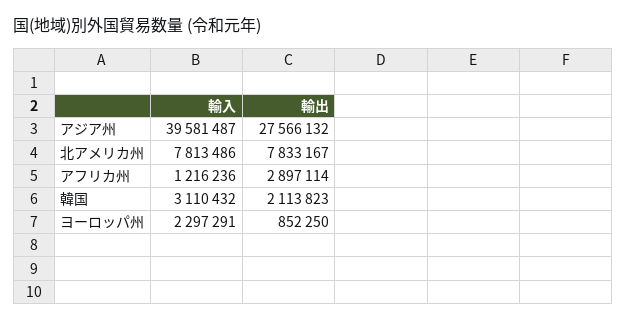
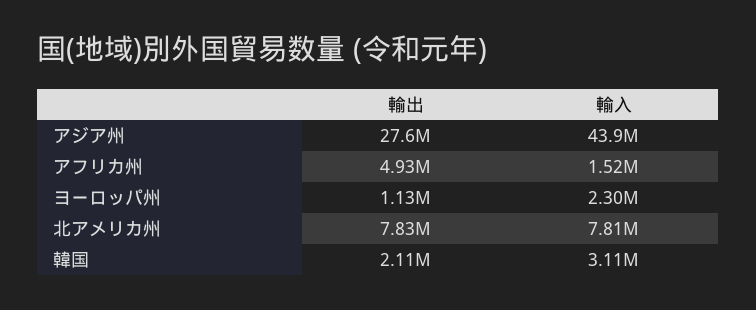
  {
    "輸入": {
-     "アジア州": 39581487,
+     "アジア州": 43900000,
      "北アメリカ州": 7813486,
-     "アフリカ州": 1216236,
+     "アフリカ州": 1520000,
      "韓国": 3110432,
      "ヨーロッパ州": 2297291
    },
    "輸出": {
      "アジア州": 27566132,
      "北アメリカ州": 7833167,
-     "アフリカ州": 2897114,
+     "アフリカ州": 4930000,
      "韓国": 2113823,
-     "ヨーロッパ州": 852250
+     "ヨーロッパ州": 1130000
    }
  }

